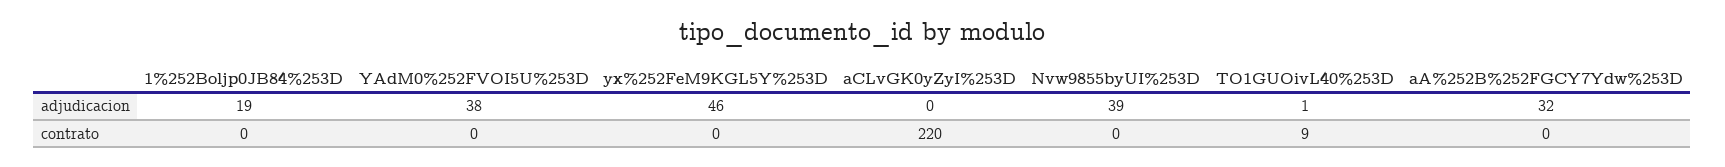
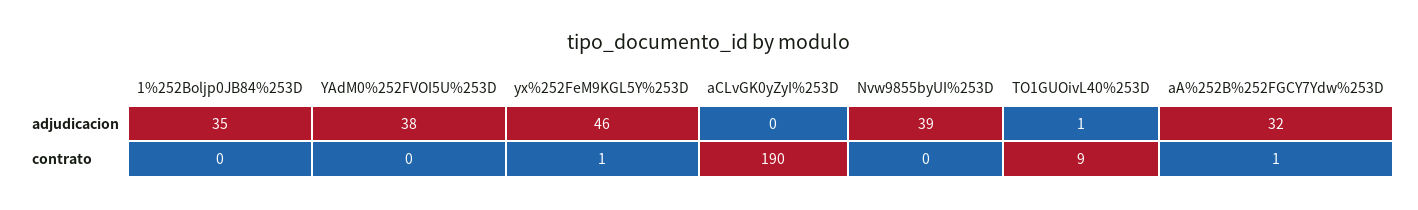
  {
    "1%252Boljp0JB84%253D": {
-     "adjudicacion": 19,
+     "adjudicacion": 35,
      "contrato": 0
    },
    "YAdM0%252FVOI5U%253D": {
      "adjudicacion": 38,
      "contrato": 0
    },
    "yx%252FeM9KGL5Y%253D": {
      "adjudicacion": 46,
-     "contrato": 0
+     "contrato": 1
    },
    "aCLvGK0yZyI%253D": {
      "adjudicacion": 0,
-     "contrato": 220
+     "contrato": 190
    },
    "Nvw9855byUI%253D": {
      "adjudicacion": 39,
      "contrato": 0
    },
    "TO1GUOivL40%253D": {
      "adjudicacion": 1,
      "contrato": 9
    },
    "aA%252B%252FGCY7Ydw%253D": {
      "adjudicacion": 32,
-     "contrato": 0
+     "contrato": 1
    }
  }

